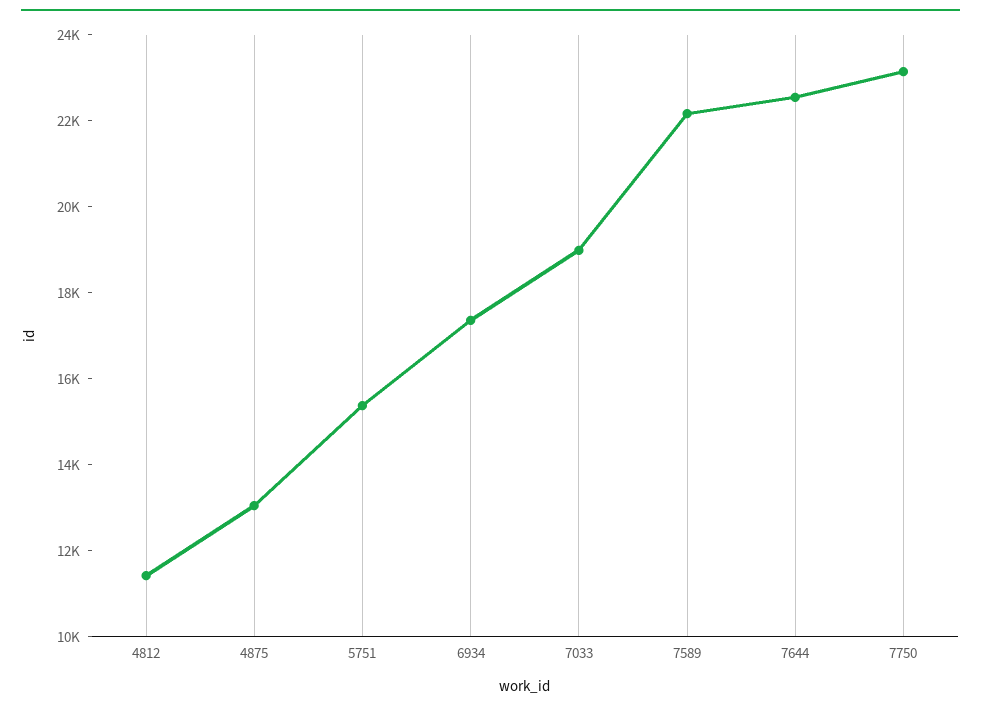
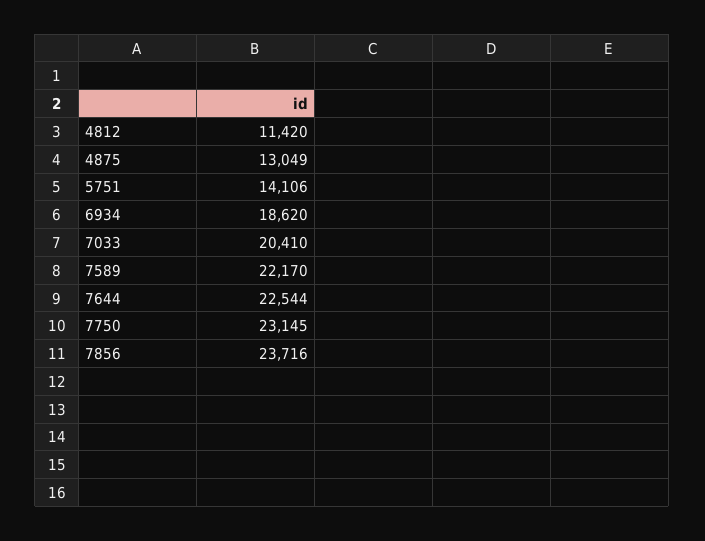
  {
    "4812": 11420,
    "4875": 13049,
-   "5751": 15500,
+   "5751": 14106,
-   "6934": 17500,
+   "6934": 18620,
-   "7033": 19000,
+   "7033": 20410,
    "7589": 22170,
    "7644": 22544,
-   "7750": 23145
+   "7750": 23145,
+   "7856": 23716
  }

